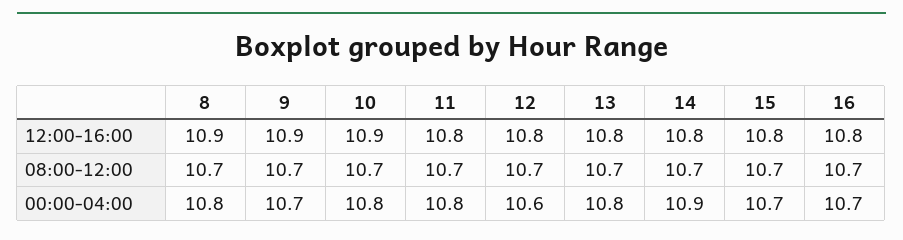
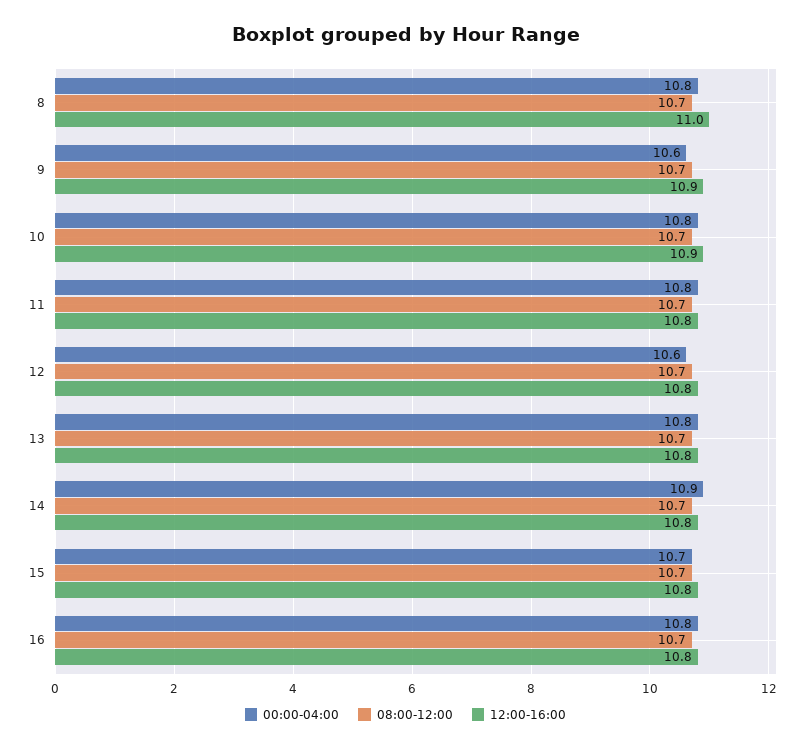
  {
    "12:00-16:00": {
-     "8": 10.9,
+     "8": 11,
      "9": 10.9,
      "10": 10.9,
      "11": 10.8,
      "12": 10.8,
      "13": 10.8,
      "14": 10.8,
      "15": 10.8,
      "16": 10.8
    },
    "08:00-12:00": {
      "8": 10.7,
      "9": 10.7,
      "10": 10.7,
      "11": 10.7,
      "12": 10.7,
      "13": 10.7,
      "14": 10.7,
      "15": 10.7,
      "16": 10.7
    },
    "00:00-04:00": {
      "8": 10.8,
-     "9": 10.7,
+     "9": 10.6,
      "10": 10.8,
      "11": 10.8,
      "12": 10.6,
      "13": 10.8,
      "14": 10.9,
      "15": 10.7,
-     "16": 10.7
+     "16": 10.8
    }
  }

